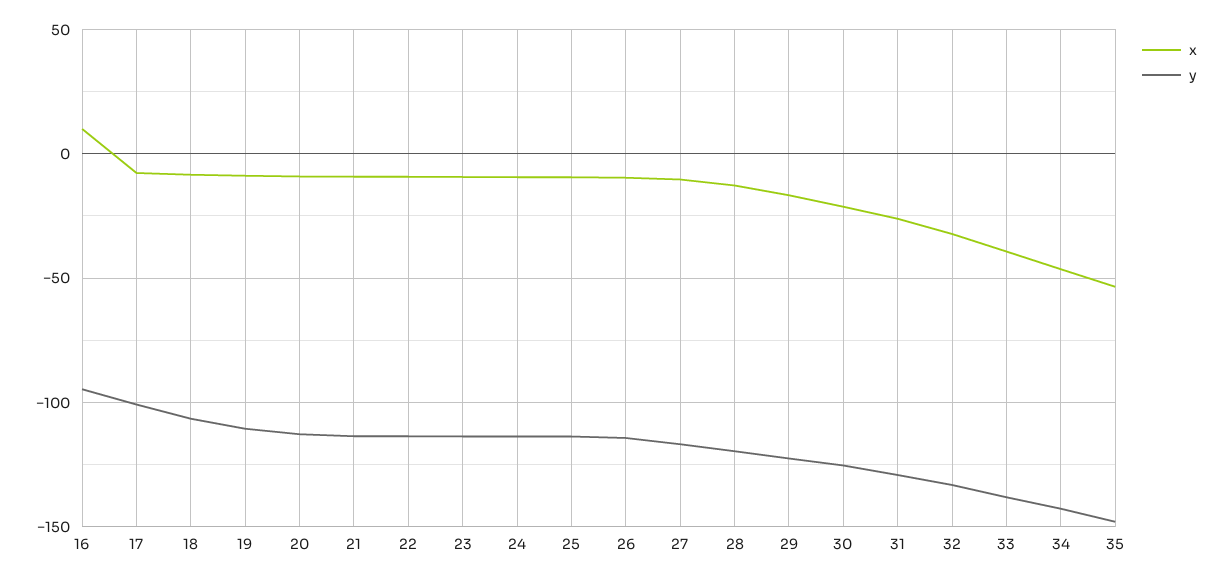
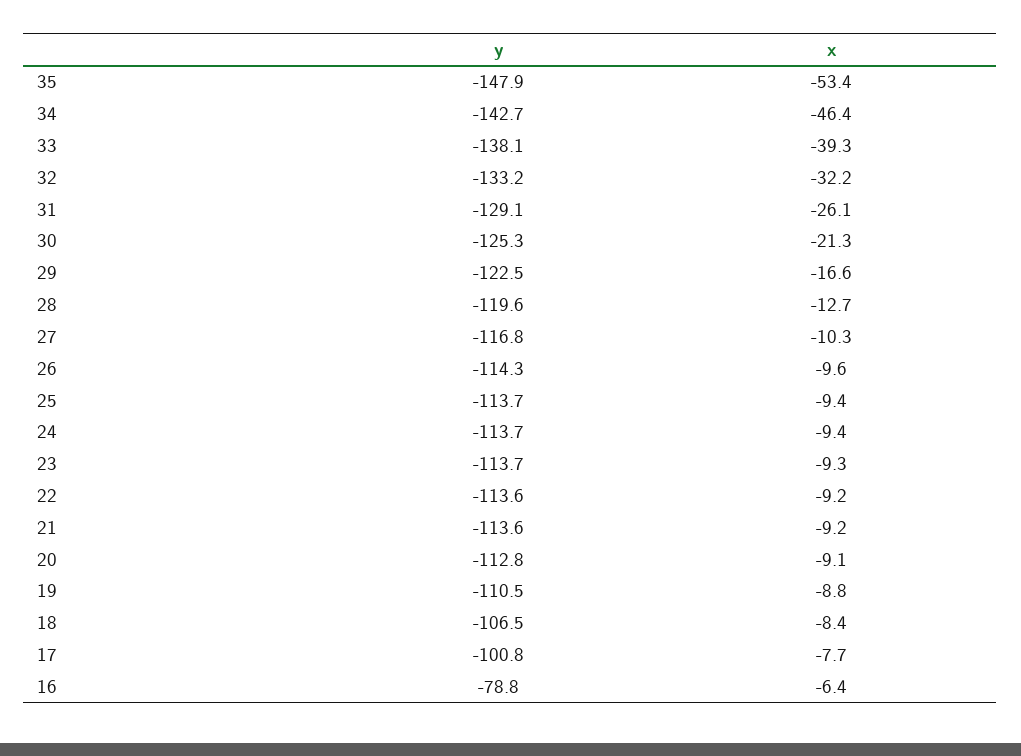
  {
    "x": {
-     "16": 10,
+     "16": -6.4,
      "17": -7.7,
      "18": -8.4,
      "19": -8.8,
      "20": -9.1,
      "21": -9.2,
      "22": -9.2,
      "23": -9.3,
      "24": -9.4,
      "25": -9.4,
      "26": -9.6,
      "27": -10.3,
      "28": -12.7,
      "29": -16.6,
      "30": -21.3,
      "31": -26.1,
      "32": -32.2,
      "33": -39.3,
      "34": -46.4,
      "35": -53.4
    },
    "y": {
-     "16": -95,
+     "16": -78.8,
      "17": -100.8,
      "18": -106.5,
      "19": -110.5,
      "20": -112.8,
      "21": -113.6,
      "22": -113.6,
      "23": -113.7,
      "24": -113.7,
      "25": -113.7,
      "26": -114.3,
      "27": -116.8,
      "28": -119.6,
      "29": -122.5,
      "30": -125.3,
      "31": -129.1,
      "32": -133.2,
      "33": -138.1,
      "34": -142.7,
      "35": -147.9
    }
  }

